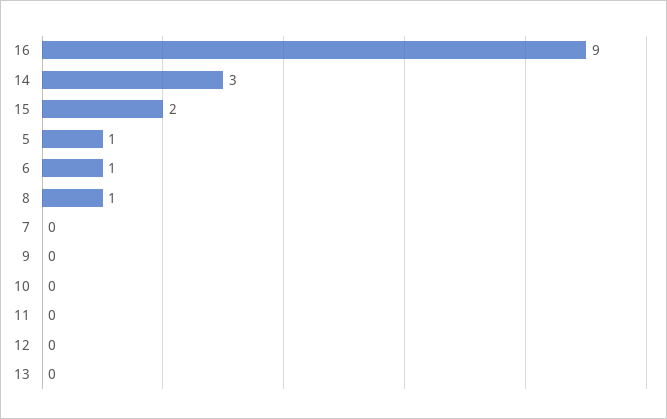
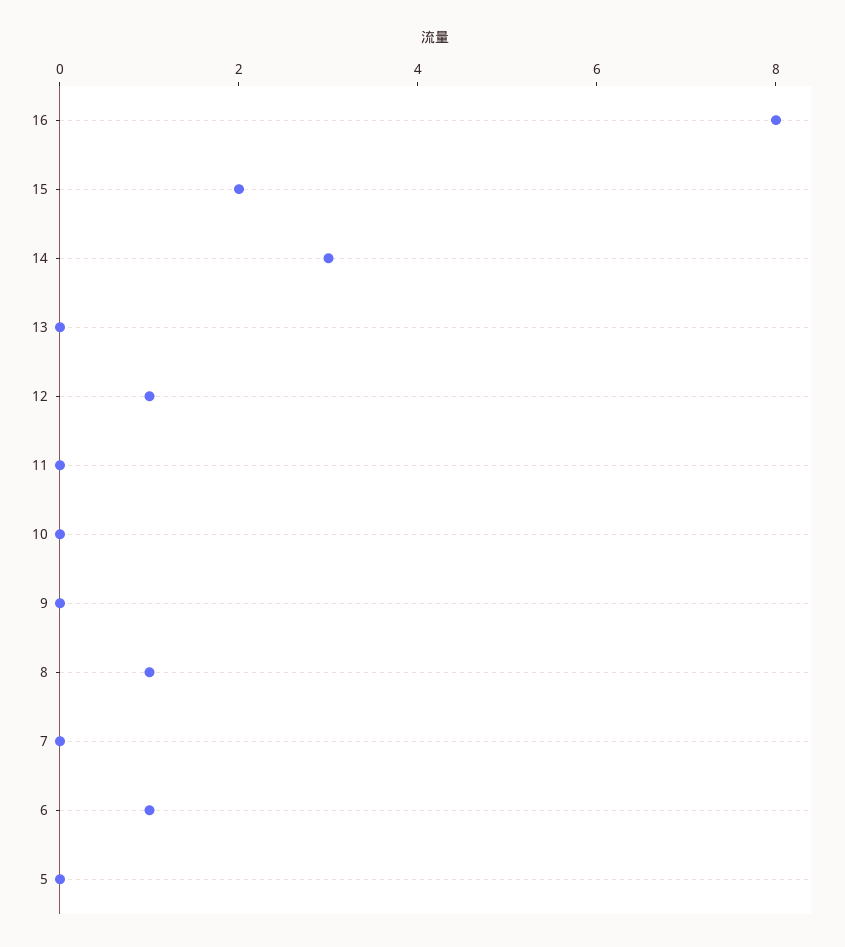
  {
-   "16": 9,
+   "16": 8,
    "14": 3,
    "15": 2,
-   "5": 1,
+   "5": 0,
    "6": 1,
    "8": 1,
    "7": 0,
    "9": 0,
    "10": 0,
    "11": 0,
-   "12": 0,
+   "12": 1,
    "13": 0
  }

